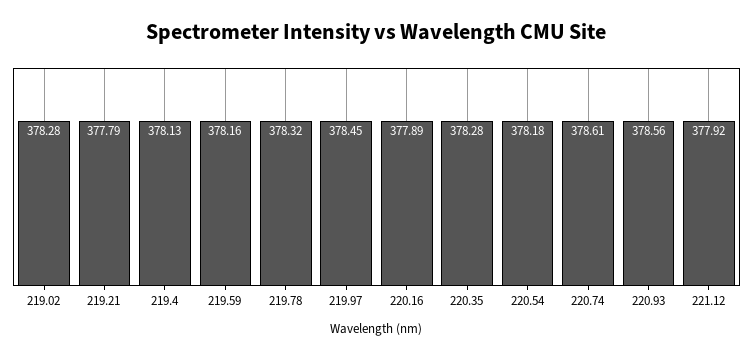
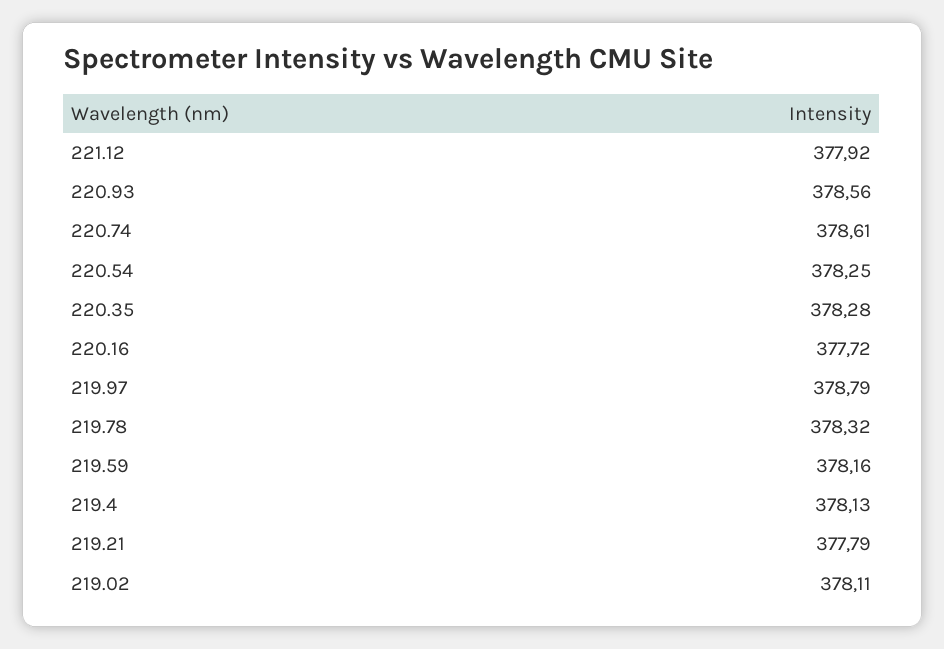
  {
-   "219.02": 378.28,
+   "219.02": 378.11,
    "219.21": 377.79,
    "219.4": 378.13,
    "219.59": 378.16,
    "219.78": 378.32,
-   "219.97": 378.45,
+   "219.97": 378.79,
-   "220.16": 377.89,
+   "220.16": 377.72,
    "220.35": 378.28,
-   "220.54": 378.18,
+   "220.54": 378.25,
    "220.74": 378.61,
    "220.93": 378.56,
    "221.12": 377.92
  }

